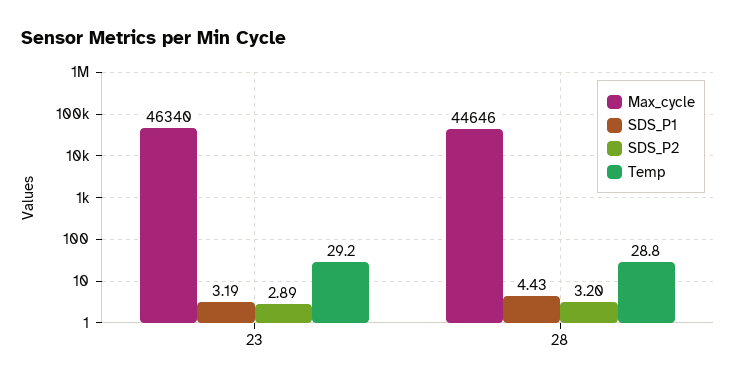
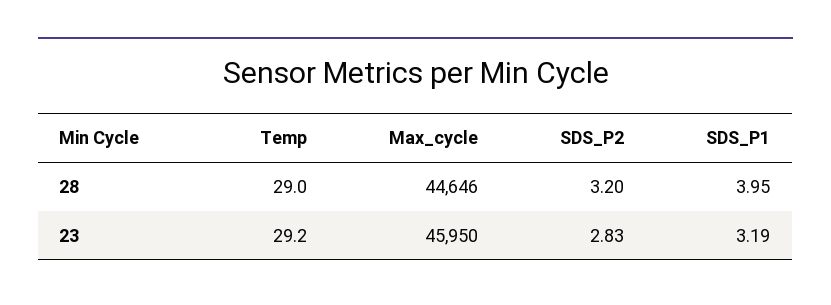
  {
    "Max_cycle": {
-     "23": 46340,
+     "23": 45950,
      "28": 44646
    },
    "SDS_P1": {
      "23": 3.19,
-     "28": 4.43
+     "28": 3.95
    },
    "SDS_P2": {
-     "23": 2.89,
+     "23": 2.83,
      "28": 3.2
    },
    "Temp": {
      "23": 29.2,
-     "28": 28.8
+     "28": 29
    }
  }

